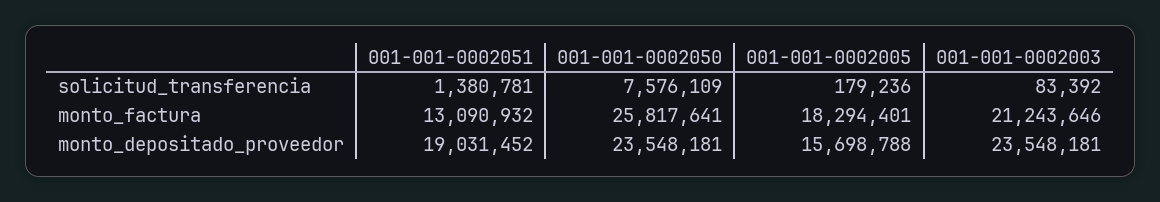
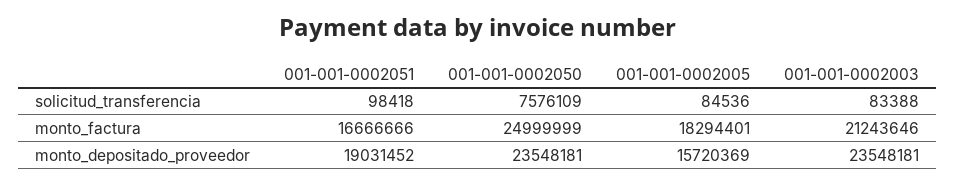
  {
    "001-001-0002051": {
-     "solicitud_transferencia": 1380781,
+     "solicitud_transferencia": 98418,
-     "monto_factura": 13090932,
+     "monto_factura": 16666666,
      "monto_depositado_proveedor": 19031452
    },
    "001-001-0002050": {
      "solicitud_transferencia": 7576109,
-     "monto_factura": 25817641,
+     "monto_factura": 24999999,
      "monto_depositado_proveedor": 23548181
    },
    "001-001-0002005": {
-     "solicitud_transferencia": 179236,
+     "solicitud_transferencia": 84536,
      "monto_factura": 18294401,
-     "monto_depositado_proveedor": 15698788
+     "monto_depositado_proveedor": 15720369
    },
    "001-001-0002003": {
-     "solicitud_transferencia": 83392,
+     "solicitud_transferencia": 83388,
      "monto_factura": 21243646,
      "monto_depositado_proveedor": 23548181
    }
  }

